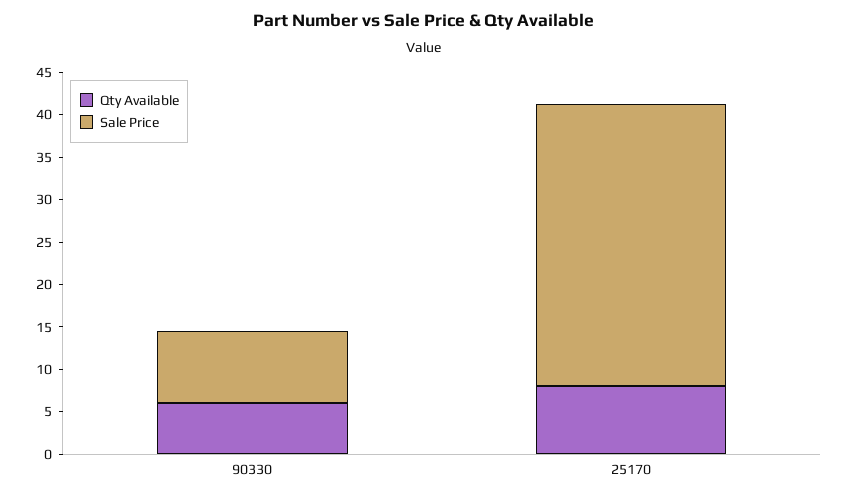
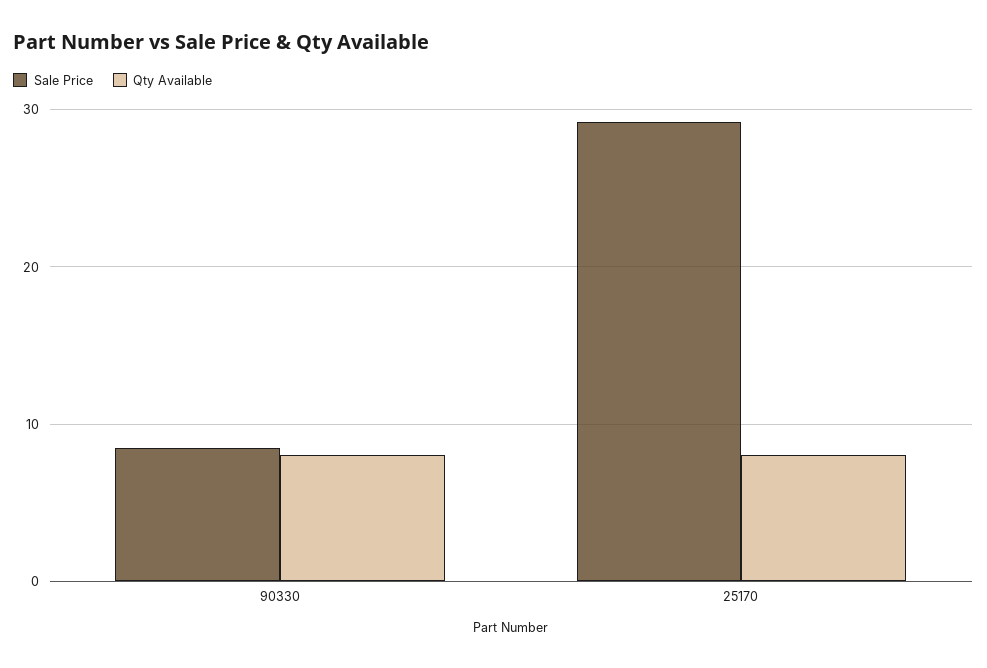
  {
    "Qty Available": {
-     "90330": 6,
+     "90330": 8,
      "25170": 8
    },
    "Sale Price": {
      "90330": 9,
-     "25170": 33
+     "25170": 29
    }
  }

